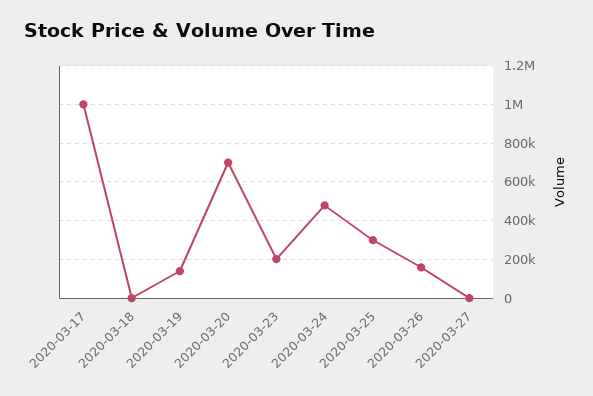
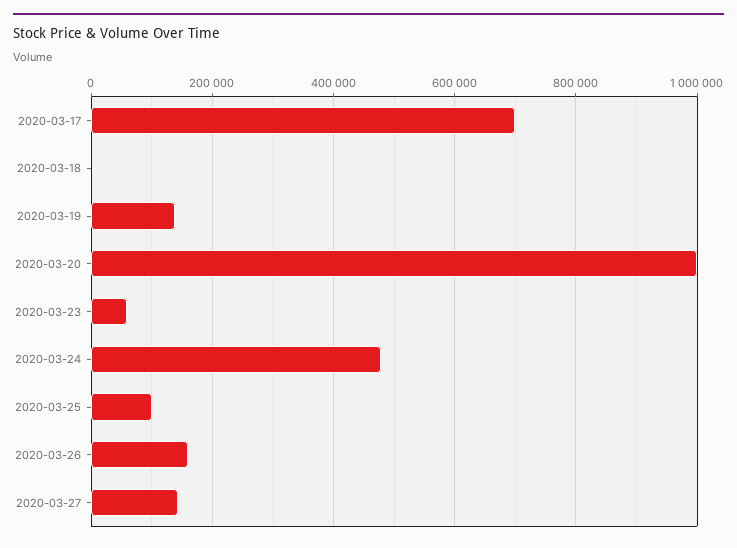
  {
-   "2020-03-17": 1000000,
+   "2020-03-17": 700000,
    "2020-03-18": 0,
    "2020-03-19": 140000,
-   "2020-03-20": 700000,
+   "2020-03-20": 1000000,
-   "2020-03-23": 200000,
+   "2020-03-23": 60000,
    "2020-03-24": 480000,
-   "2020-03-25": 300000,
+   "2020-03-25": 100000,
    "2020-03-26": 160000,
-   "2020-03-27": 0
+   "2020-03-27": 140000
  }

